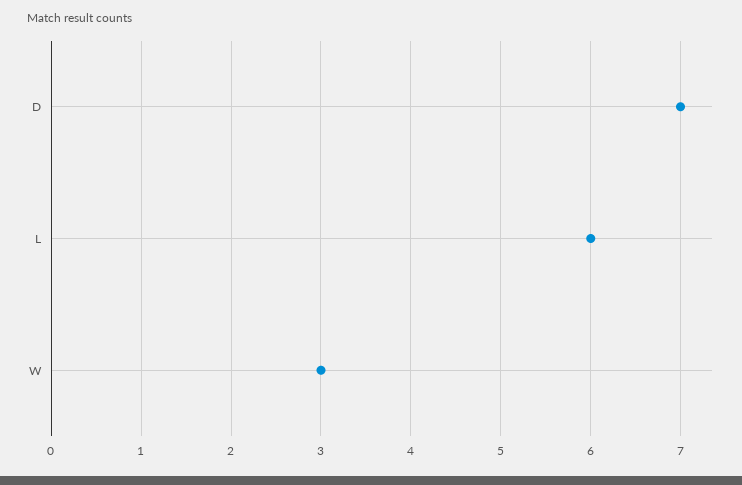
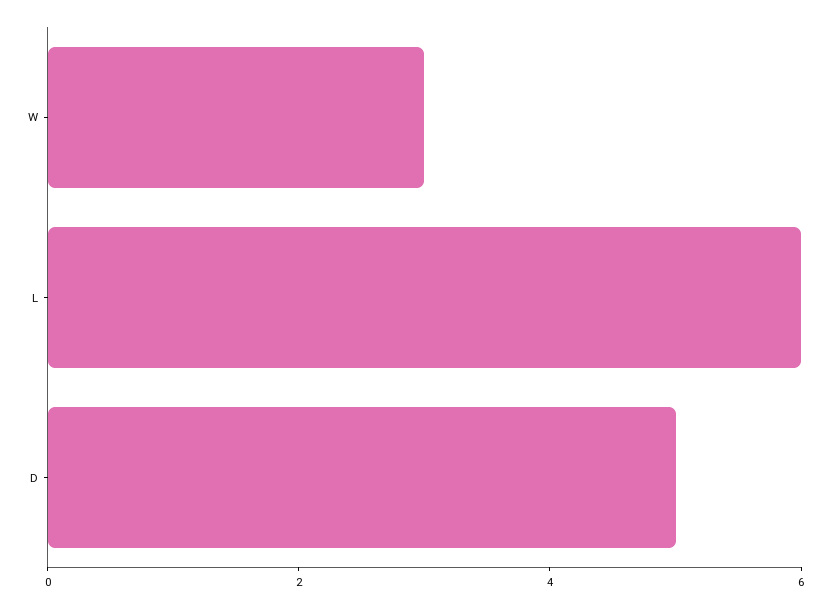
  {
-   "D": 7,
+   "D": 5,
    "L": 6,
    "W": 3
  }

